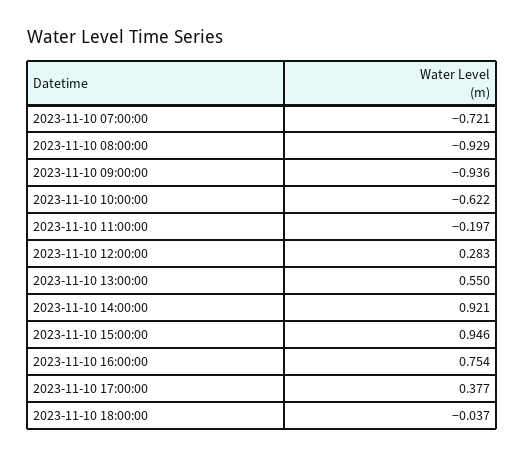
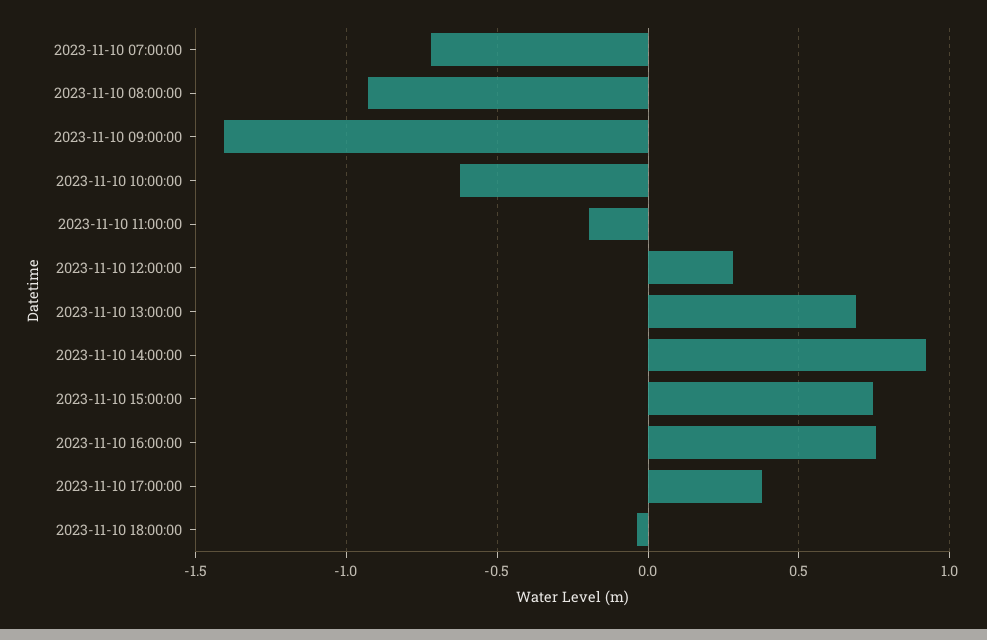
  {
    "2023-11-10 07:00:00": -0.721,
    "2023-11-10 08:00:00": -0.929,
-   "2023-11-10 09:00:00": -0.936,
+   "2023-11-10 09:00:00": -1.4,
    "2023-11-10 10:00:00": -0.622,
    "2023-11-10 11:00:00": -0.197,
    "2023-11-10 12:00:00": 0.283,
-   "2023-11-10 13:00:00": 0.55,
+   "2023-11-10 13:00:00": 0.7,
    "2023-11-10 14:00:00": 0.921,
-   "2023-11-10 15:00:00": 0.946,
+   "2023-11-10 15:00:00": 0.75,
    "2023-11-10 16:00:00": 0.754,
    "2023-11-10 17:00:00": 0.377,
    "2023-11-10 18:00:00": -0.037
  }

